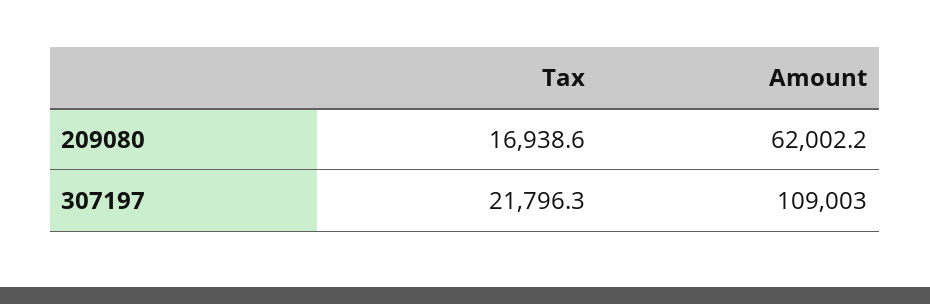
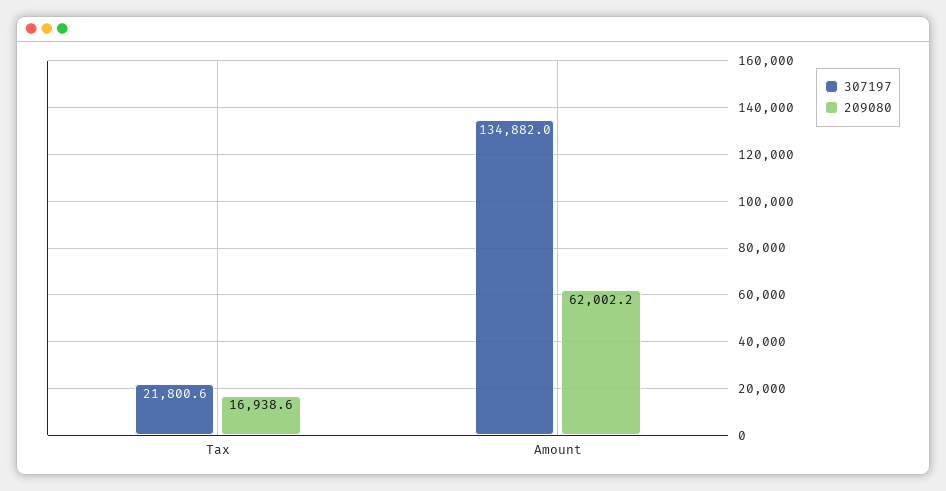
  {
    "209080": {
      "Tax": 16938.6,
      "Amount": 62002.2
    },
    "307197": {
-     "Tax": 21796.3,
+     "Tax": 21800.6,
-     "Amount": 109003
+     "Amount": 134882
    }
  }

